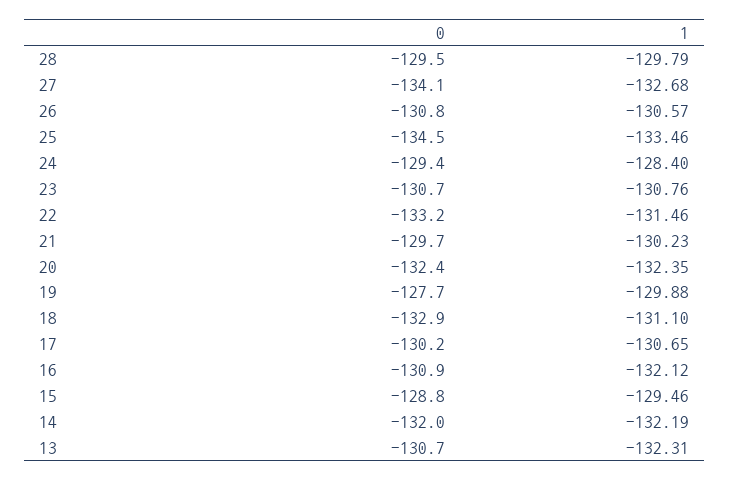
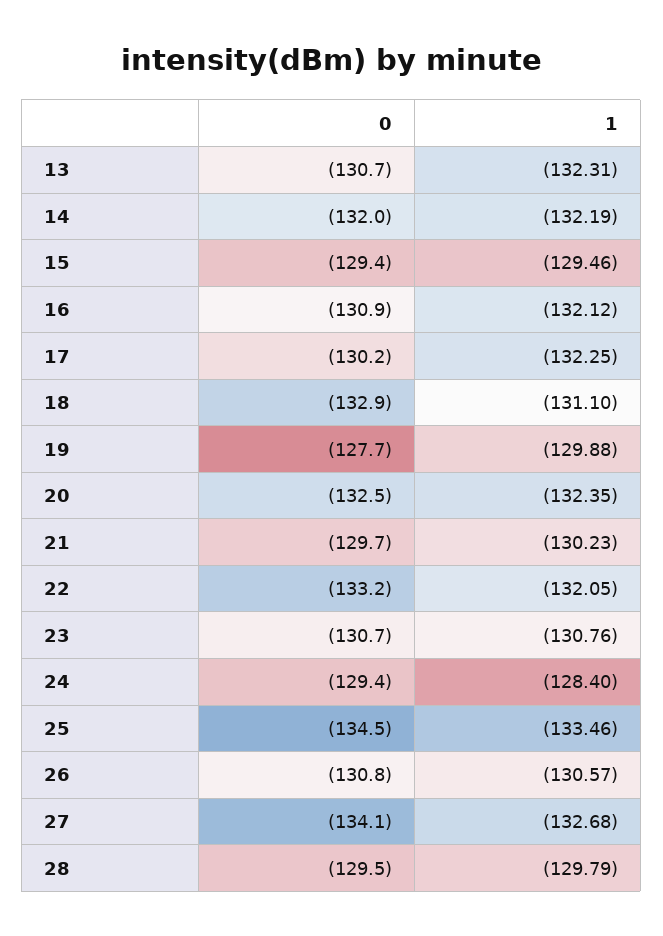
  {
    "0": {
      "28": -129.5,
      "27": -134.1,
      "26": -130.8,
      "25": -134.5,
      "24": -129.4,
      "23": -130.7,
      "22": -133.2,
      "21": -129.7,
-     "20": -132.4,
+     "20": -132.5,
      "19": -127.7,
      "18": -132.9,
      "17": -130.2,
      "16": -130.9,
-     "15": -128.8,
+     "15": -129.4,
      "14": -132,
      "13": -130.7
    },
    "1": {
      "28": -129.79,
      "27": -132.68,
      "26": -130.57,
      "25": -133.46,
      "24": -128.4,
      "23": -130.76,
-     "22": -131.46,
+     "22": -132.05,
      "21": -130.23,
      "20": -132.35,
      "19": -129.88,
      "18": -131.1,
-     "17": -130.65,
+     "17": -132.25,
      "16": -132.12,
      "15": -129.46,
      "14": -132.19,
      "13": -132.31
    }
  }

